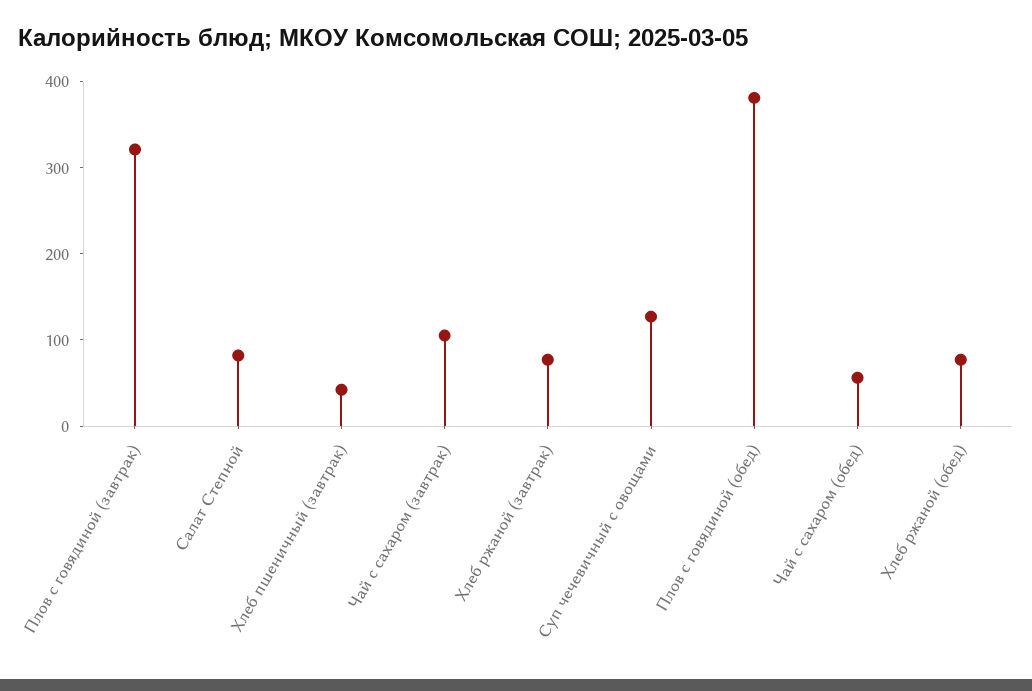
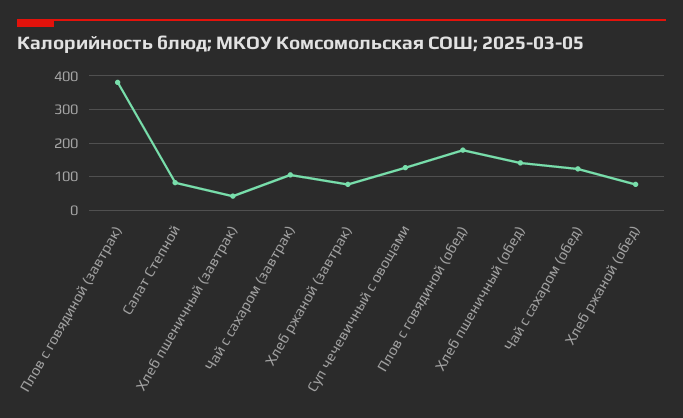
  {
-   "Плов с говядиной (завтрак)": 320,
+   "Плов с говядиной (завтрак)": 380,
    "Салат Степной": 80,
    "Хлеб пшеничный (завтрак)": 40,
    "Чай с сахаром (завтрак)": 100,
    "Хлеб ржаной (завтрак)": 80,
    "Суп чечевичный с овощами": 120,
-   "Плов с говядиной (обед)": 380,
+   "Плов с говядиной (обед)": 180,
-   "Чай с сахаром (обед)": 60,
+   "Чай с сахаром (обед)": 120,
-   "Хлеб ржаной (обед)": 80
+   "Хлеб ржаной (обед)": 80,
+   "Хлеб пшеничный (обед)": 140
  }

